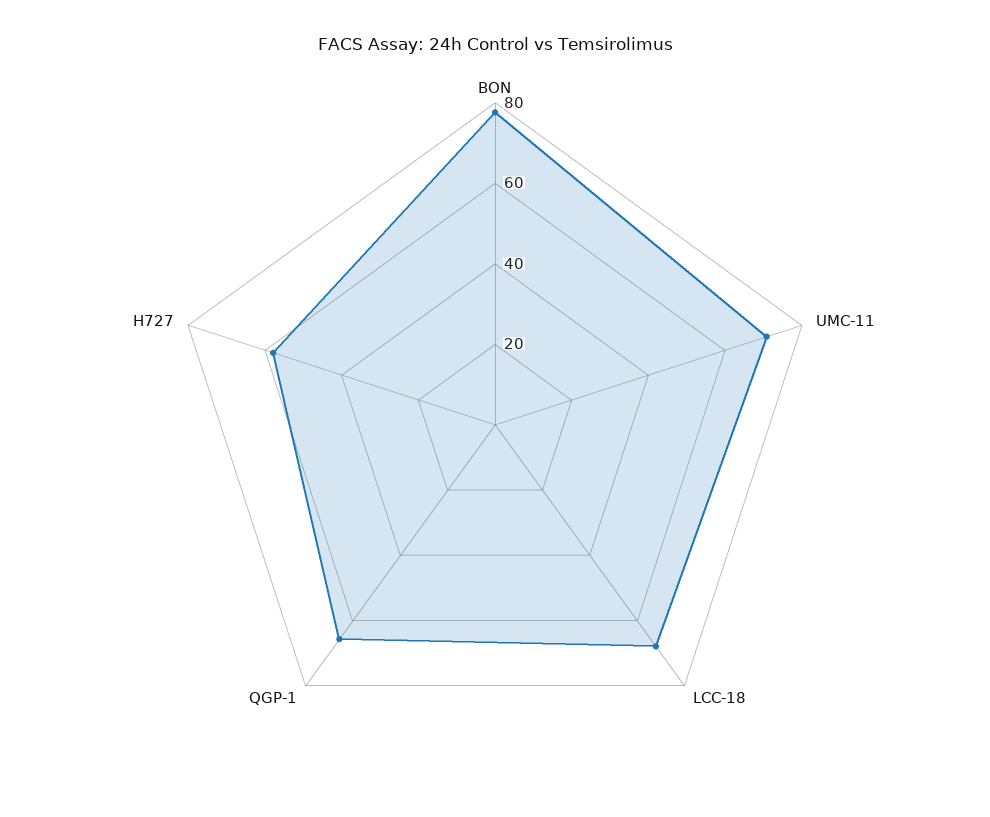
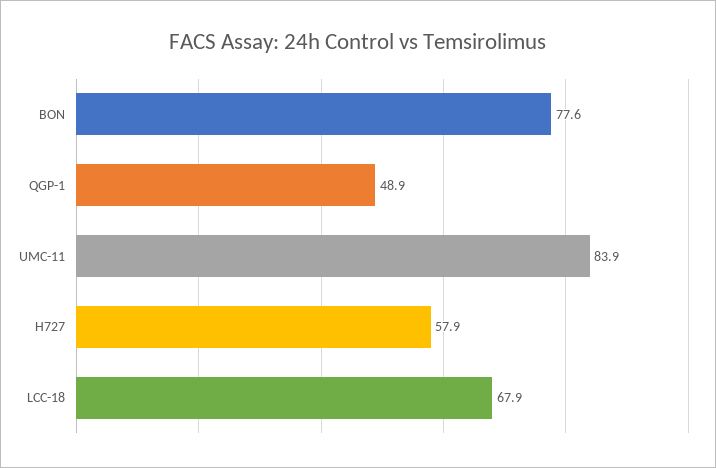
  {
    "BON": 77.6,
-   "UMC-11": 70,
+   "UMC-11": 83.9,
    "LCC-18": 67.9,
-   "QGP-1": 65,
+   "QGP-1": 48.9,
    "H727": 57.9
  }

